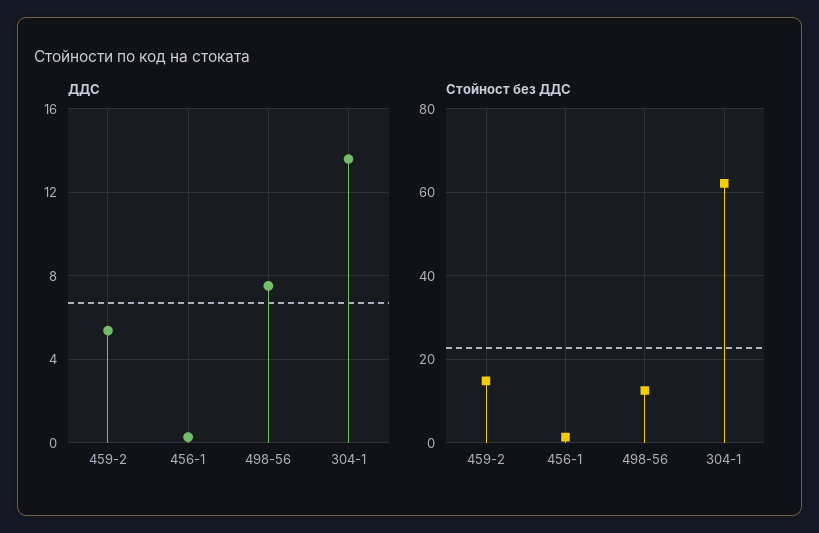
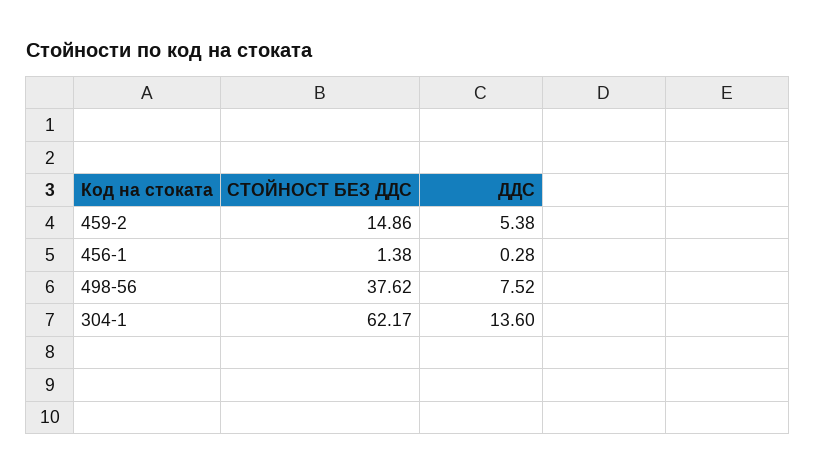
  {
    "ДДС": {
      "459-2": 5.38,
      "456-1": 0.28,
      "498-56": 7.52,
      "304-1": 13.6
    },
    "Стойност без ДДС": {
      "459-2": 14.86,
      "456-1": 1.38,
-     "498-56": 12,
+     "498-56": 37.62,
      "304-1": 62.17
    }
  }

